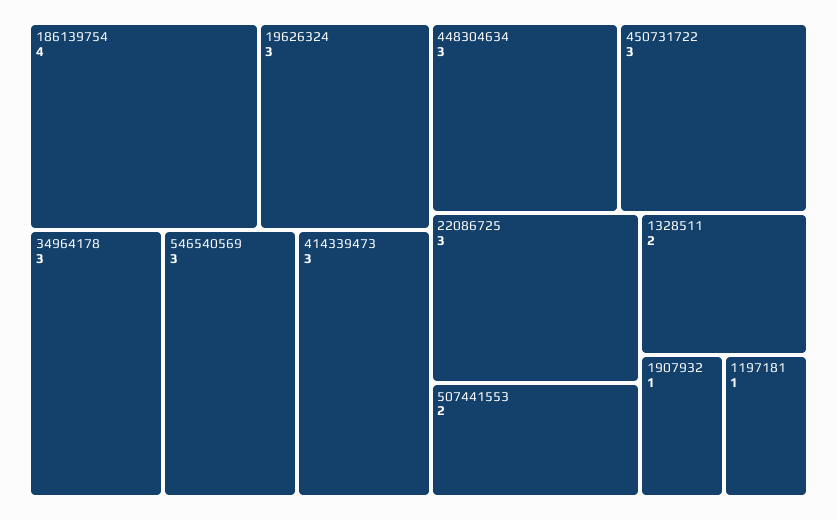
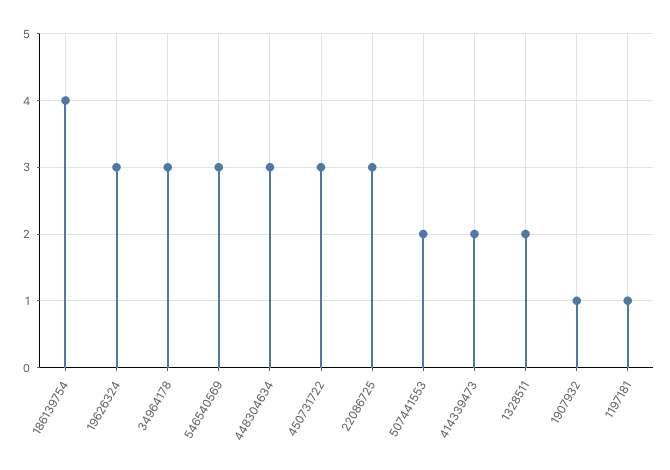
  {
    "186139754": 4,
    "19626324": 3,
    "34964178": 3,
    "546540569": 3,
-   "414339473": 3,
+   "414339473": 2,
    "448304634": 3,
    "450731722": 3,
    "22086725": 3,
    "507441553": 2,
    "1328511": 2,
    "1907932": 1,
    "1197181": 1
  }

